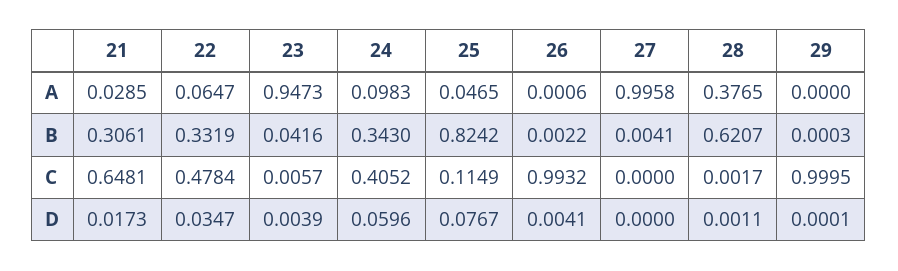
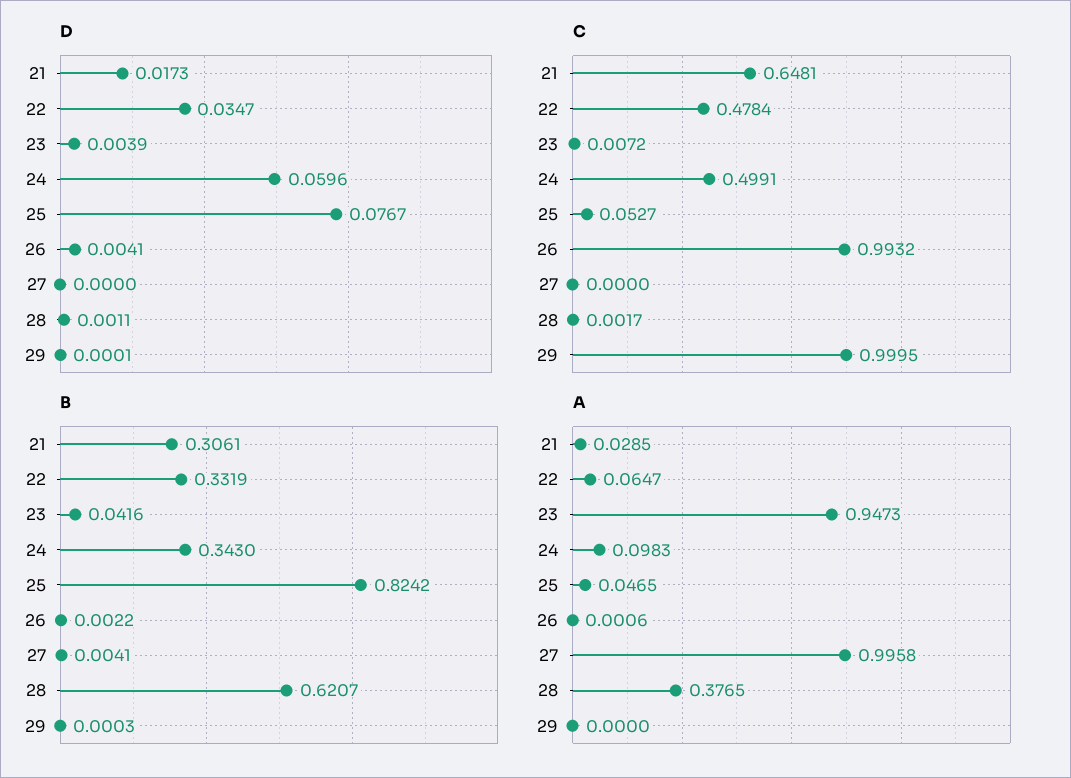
  {
    "A": {
      "21": 0.0285,
      "22": 0.0647,
      "23": 0.9473,
      "24": 0.0983,
      "25": 0.0465,
      "26": 0.0006,
      "27": 0.9958,
      "28": 0.3765,
      "29": 0
    },
    "B": {
      "21": 0.3061,
      "22": 0.3319,
      "23": 0.0416,
      "24": 0.343,
      "25": 0.8242,
      "26": 0.0022,
      "27": 0.0041,
      "28": 0.6207,
      "29": 0.0003
    },
    "C": {
      "21": 0.6481,
      "22": 0.4784,
-     "23": 0.0057,
+     "23": 0.0072,
-     "24": 0.4052,
+     "24": 0.4991,
-     "25": 0.1149,
+     "25": 0.0527,
      "26": 0.9932,
      "27": 0,
      "28": 0.0017,
      "29": 0.9995
    },
    "D": {
      "21": 0.0173,
      "22": 0.0347,
      "23": 0.0039,
      "24": 0.0596,
      "25": 0.0767,
      "26": 0.0041,
      "27": 0,
      "28": 0.0011,
      "29": 0.0001
    }
  }

